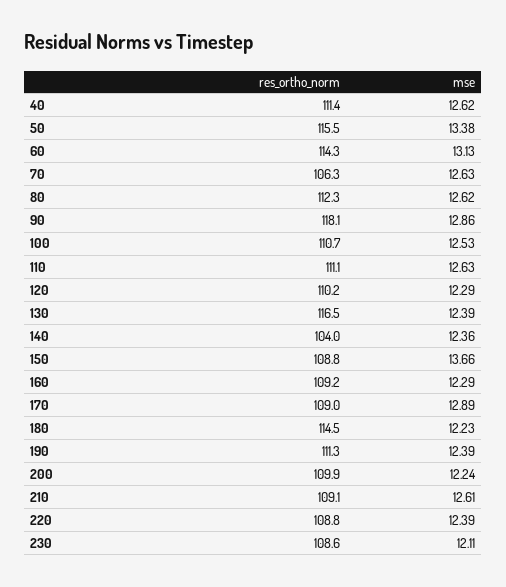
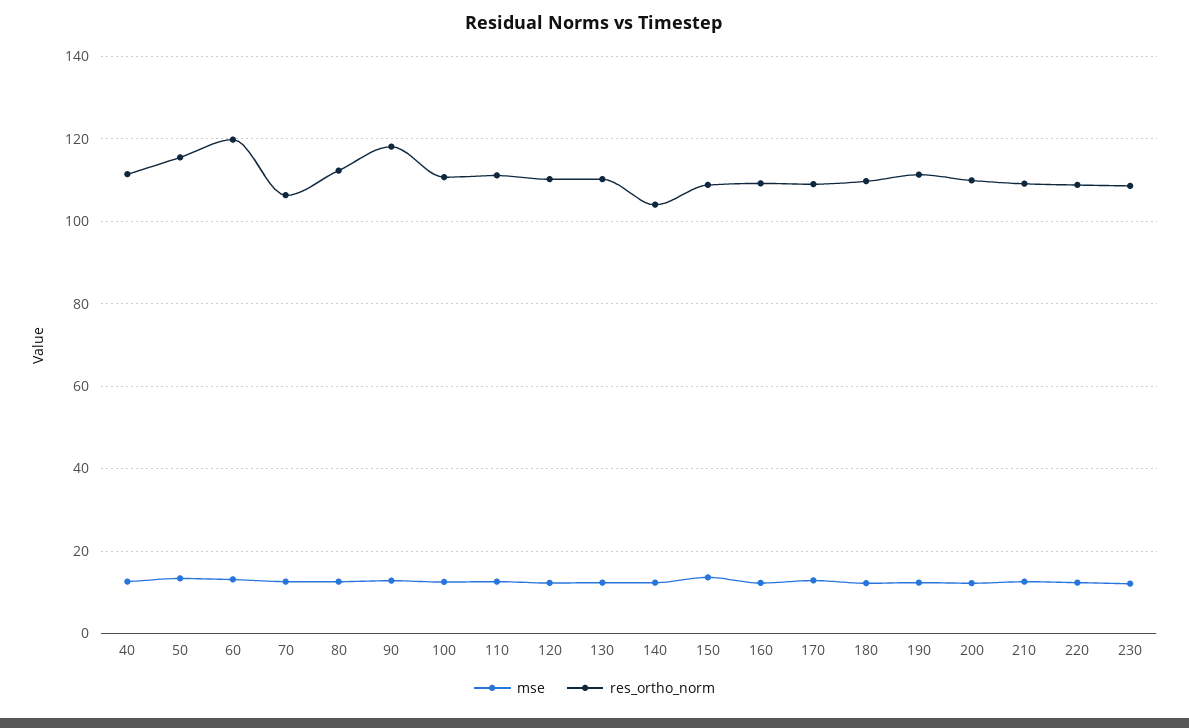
  {
    "res_ortho_norm": {
      "40": 111.4,
      "50": 115.5,
-     "60": 114.3,
+     "60": 120,
      "70": 106.3,
      "80": 112.3,
      "90": 118.1,
      "100": 110.7,
      "110": 111.1,
      "120": 110.2,
-     "130": 116.5,
+     "130": 110,
      "140": 104,
      "150": 108.8,
      "160": 109.2,
      "170": 109,
-     "180": 114.5,
+     "180": 110,
      "190": 111.3,
      "200": 109.9,
      "210": 109.1,
      "220": 108.8,
      "230": 108.6
    },
    "mse": {
      "40": 12.62,
      "50": 13.38,
      "60": 13.13,
      "70": 12.63,
      "80": 12.62,
      "90": 12.86,
      "100": 12.53,
      "110": 12.63,
      "120": 12.29,
      "130": 12.39,
      "140": 12.36,
      "150": 13.66,
      "160": 12.29,
      "170": 12.89,
      "180": 12.23,
      "190": 12.39,
      "200": 12.24,
      "210": 12.61,
      "220": 12.39,
      "230": 12.11
    }
  }

